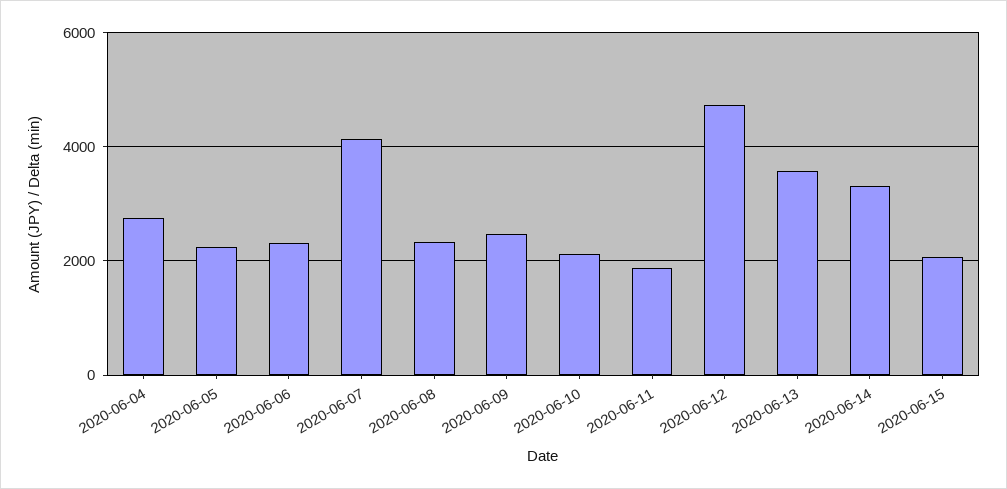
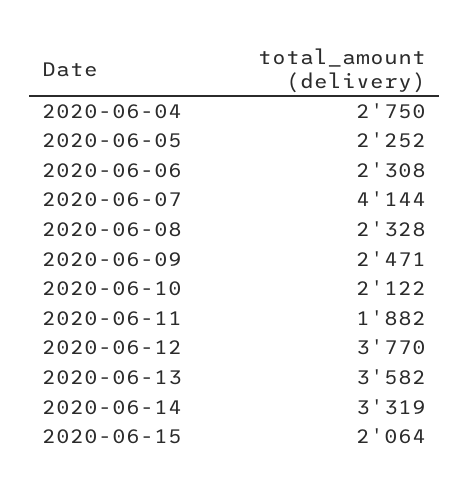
  {
    "2020-06-04": 2750,
    "2020-06-05": 2252,
    "2020-06-06": 2308,
    "2020-06-07": 4144,
    "2020-06-08": 2328,
    "2020-06-09": 2471,
    "2020-06-10": 2122,
    "2020-06-11": 1882,
-   "2020-06-12": 4800,
+   "2020-06-12": 3770,
    "2020-06-13": 3582,
    "2020-06-14": 3319,
    "2020-06-15": 2064
  }

